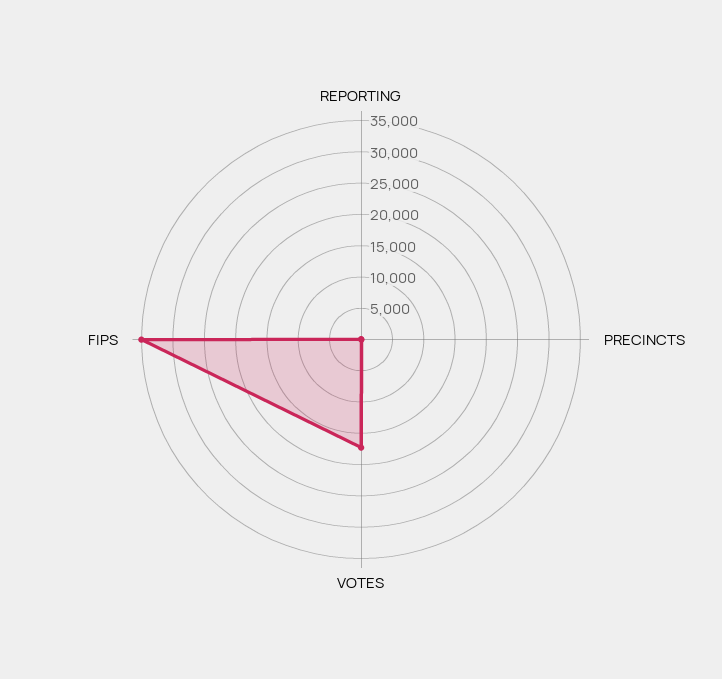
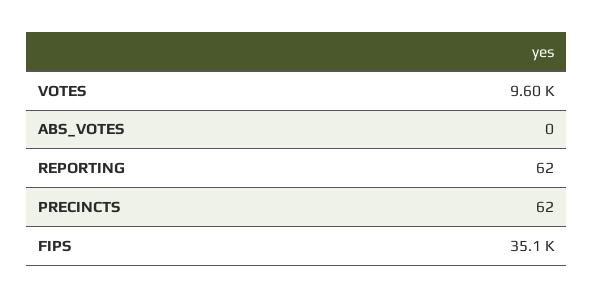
  {
    "REPORTING": 62,
    "PRECINCTS": 62,
-   "VOTES": 17500,
+   "VOTES": 9600,
-   "FIPS": 35100
+   "FIPS": 35100,
+   "ABS_VOTES": 0
  }

